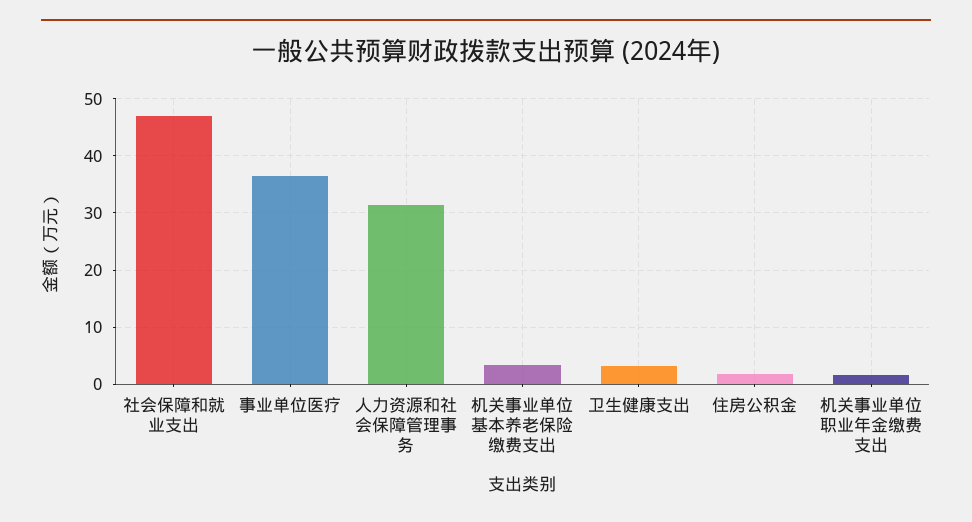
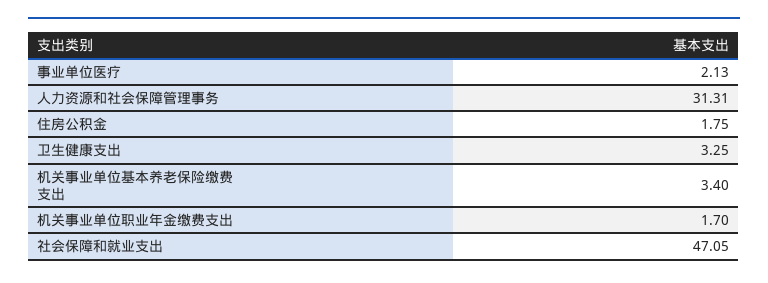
  {
    "社会保障和就业支出": 47.05,
-   "事业单位医疗": 36,
+   "事业单位医疗": 2.13,
    "人力资源和社会保障管理事务": 31.31,
    "机关事业单位基本养老保险缴费支出": 3.4,
    "卫生健康支出": 3.25,
    "住房公积金": 1.75,
    "机关事业单位职业年金缴费支出": 1.7
  }

